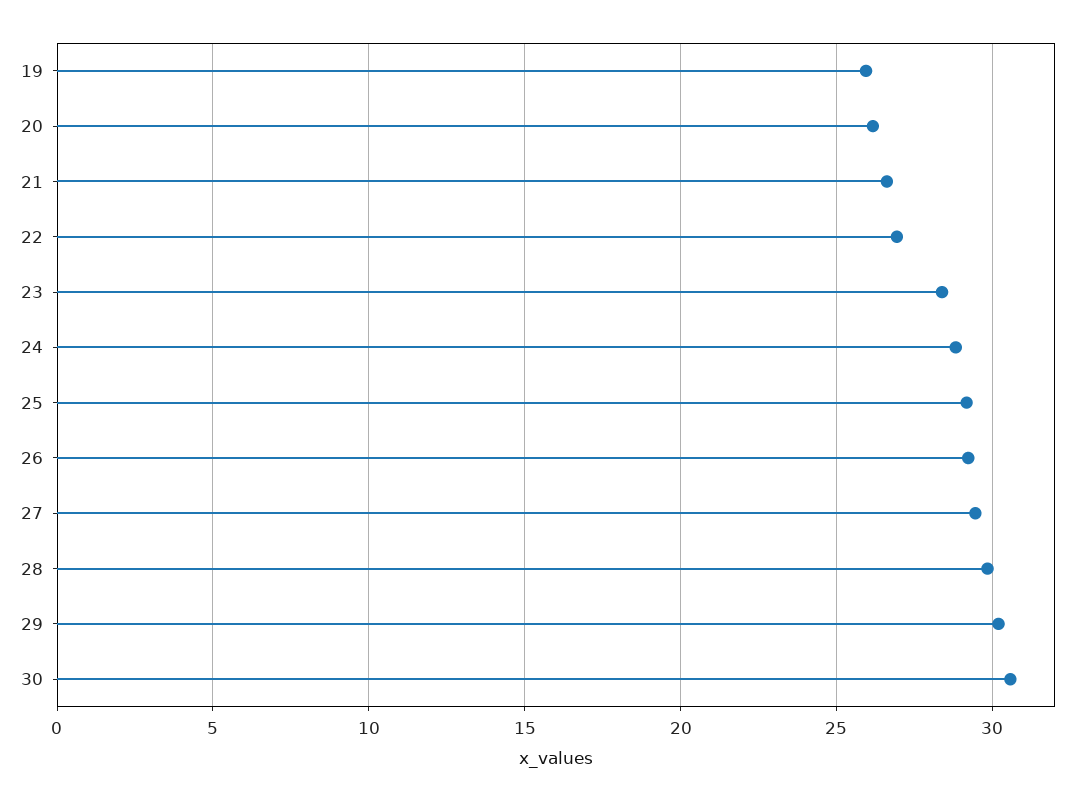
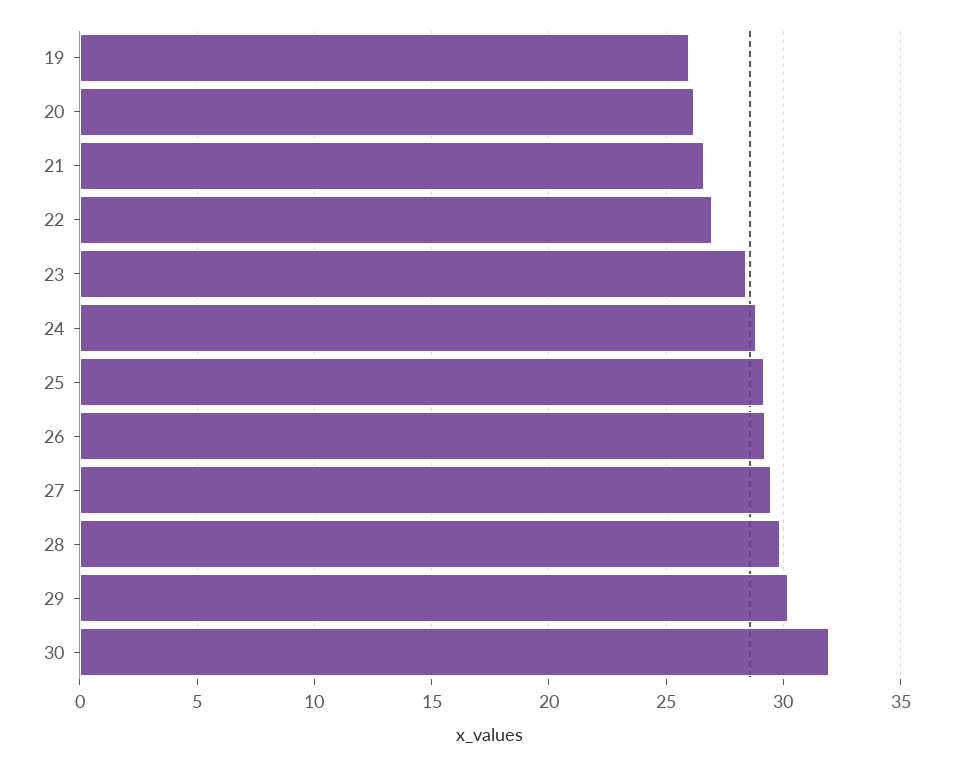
  {
    "19": 26,
    "20": 26,
    "21": 26.5,
    "22": 27,
    "23": 28.5,
    "24": 29,
    "25": 29,
    "26": 29,
    "27": 29.5,
    "28": 30,
    "29": 30,
-   "30": 30.5
+   "30": 32
  }

